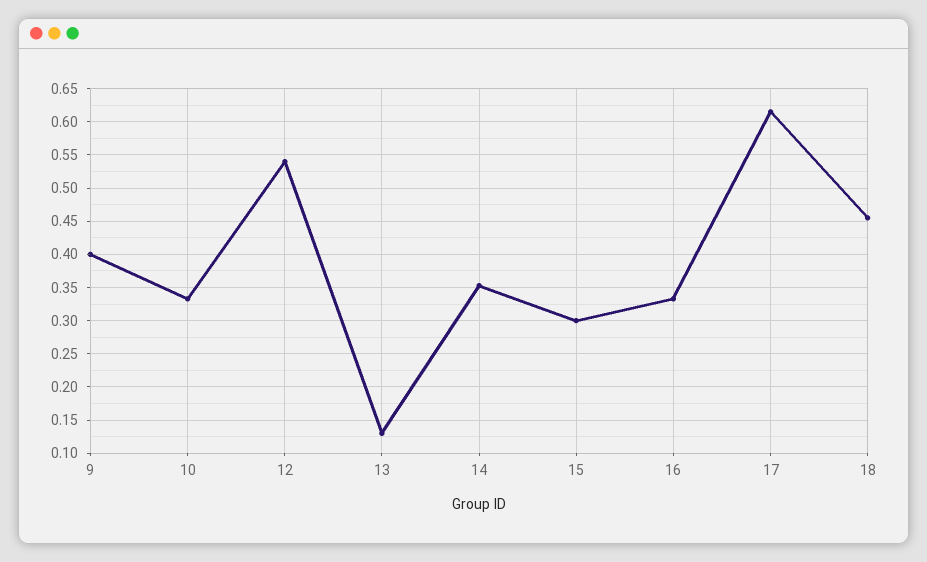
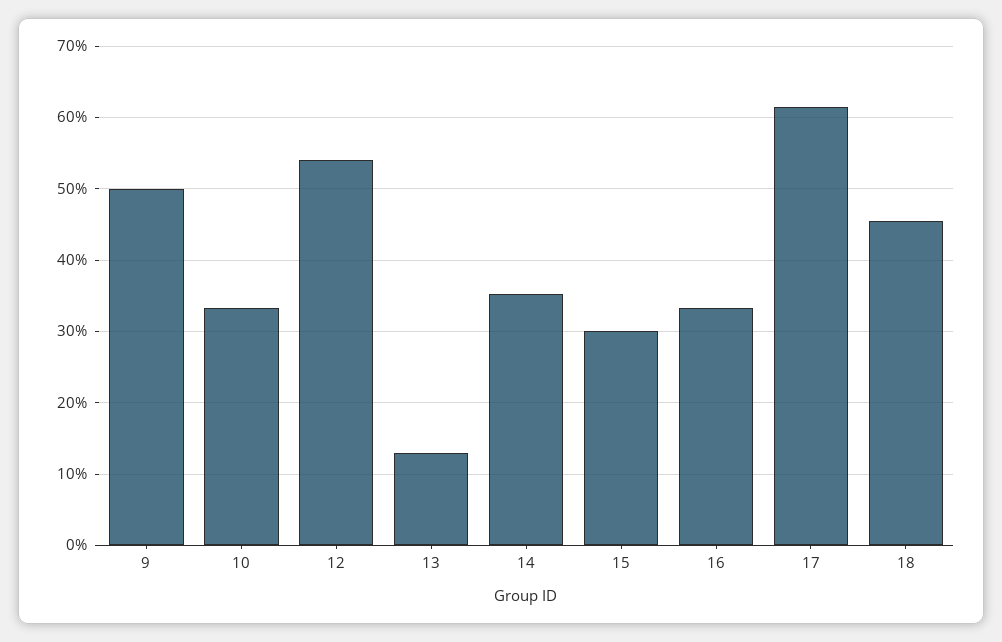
  {
-   "9": 0.4,
+   "9": 0.5,
    "10": 0.33,
    "12": 0.54,
    "13": 0.13,
    "14": 0.35,
    "15": 0.3,
    "16": 0.33,
    "17": 0.62,
    "18": 0.46
  }

